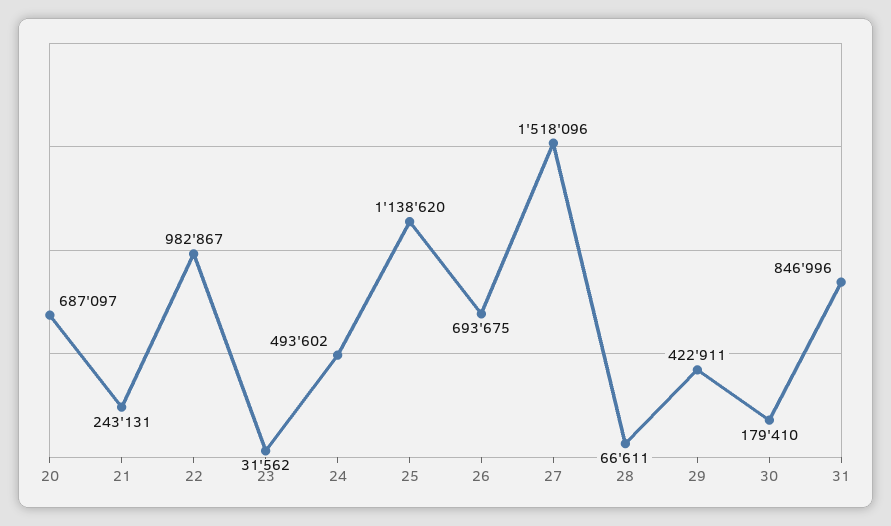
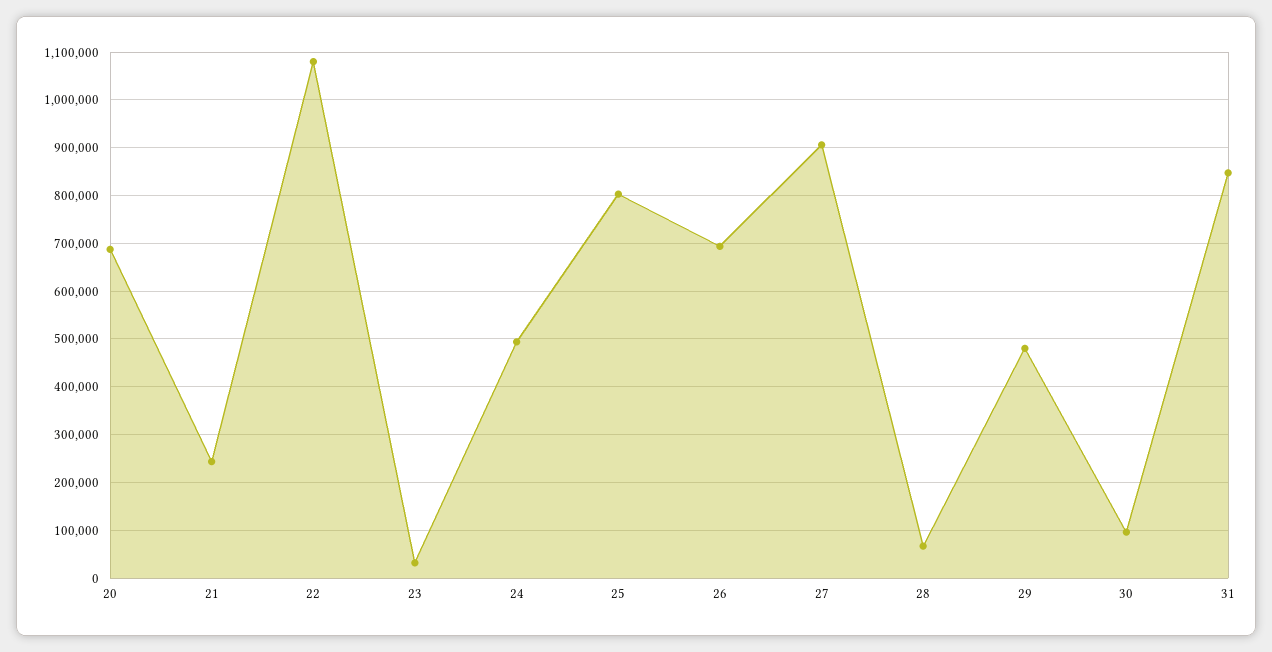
  {
    "20": 687097,
    "21": 243131,
-   "22": 982867,
+   "22": 1080000,
    "23": 31562,
    "24": 493602,
-   "25": 1138620,
+   "25": 800000,
    "26": 693675,
-   "27": 1518096,
+   "27": 900000,
    "28": 66611,
-   "29": 422911,
+   "29": 480000,
-   "30": 179410,
+   "30": 100000,
    "31": 846996
  }

